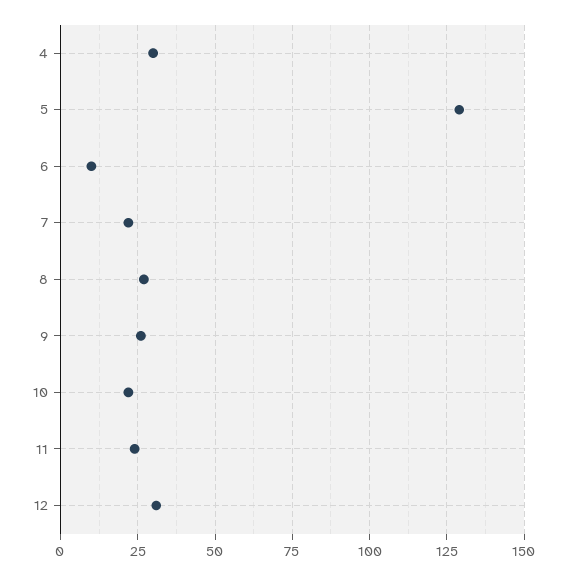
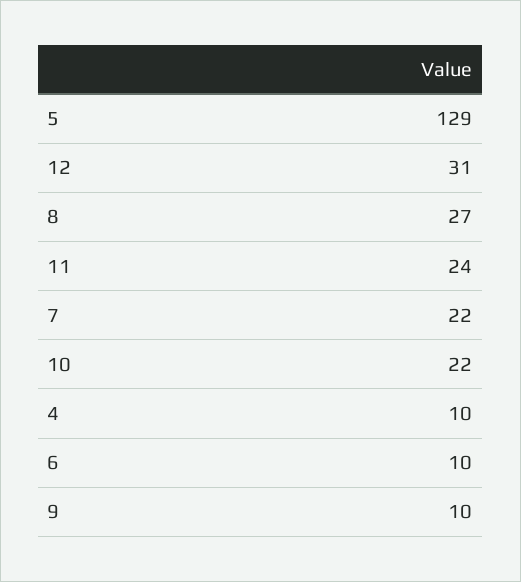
  {
-   "4": 30,
+   "4": 10,
    "5": 129,
    "6": 10,
    "7": 22,
    "8": 27,
-   "9": 25,
+   "9": 10,
    "10": 22,
    "11": 24,
    "12": 31
  }

